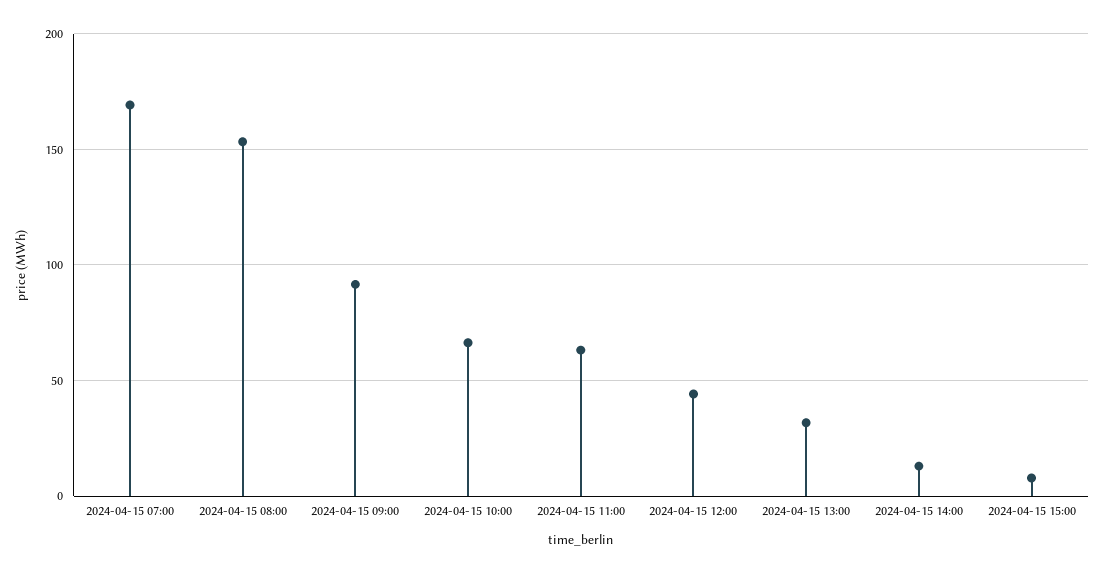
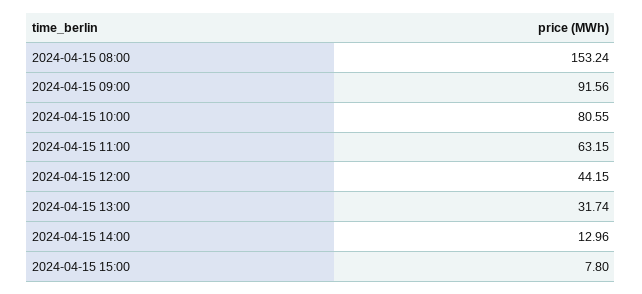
  {
-   "2024-04-15 07:00": 170,
    "2024-04-15 08:00": 153.24,
    "2024-04-15 09:00": 91.56,
-   "2024-04-15 10:00": 65,
+   "2024-04-15 10:00": 80.55,
    "2024-04-15 11:00": 63.15,
    "2024-04-15 12:00": 44.15,
    "2024-04-15 13:00": 31.74,
    "2024-04-15 14:00": 12.96,
    "2024-04-15 15:00": 7.8
  }

